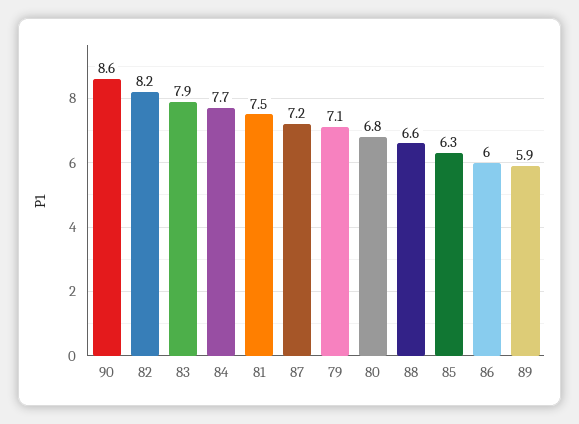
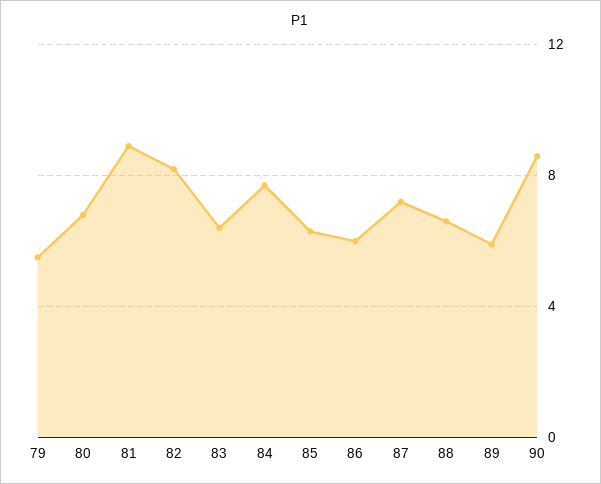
  {
    "90": 8.6,
    "82": 8.2,
-   "83": 7.9,
+   "83": 6.5,
    "84": 7.7,
-   "81": 7.5,
+   "81": 9,
    "87": 7.2,
-   "79": 7.1,
+   "79": 5.5,
    "80": 6.8,
    "88": 6.6,
    "85": 6.3,
    "86": 6,
    "89": 5.9
  }

